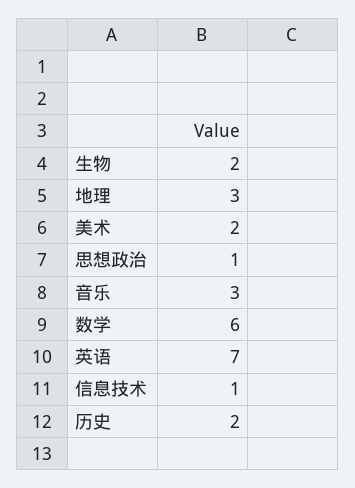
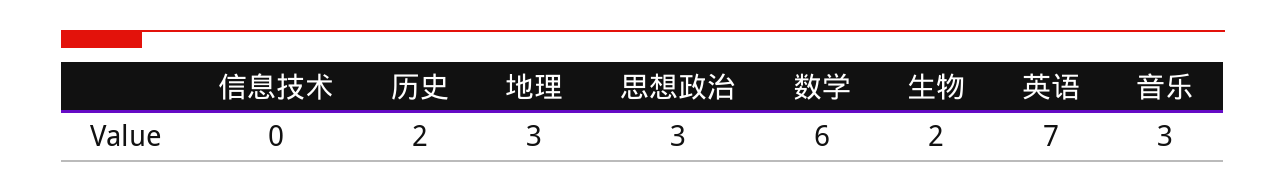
  {
    "生物": 2,
    "地理": 3,
-   "美术": 2,
-   "思想政治": 1,
+   "思想政治": 3,
    "音乐": 3,
    "数学": 6,
    "英语": 7,
-   "信息技术": 1,
+   "信息技术": 0,
    "历史": 2
  }

